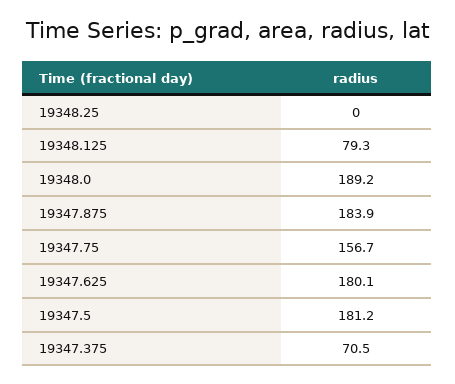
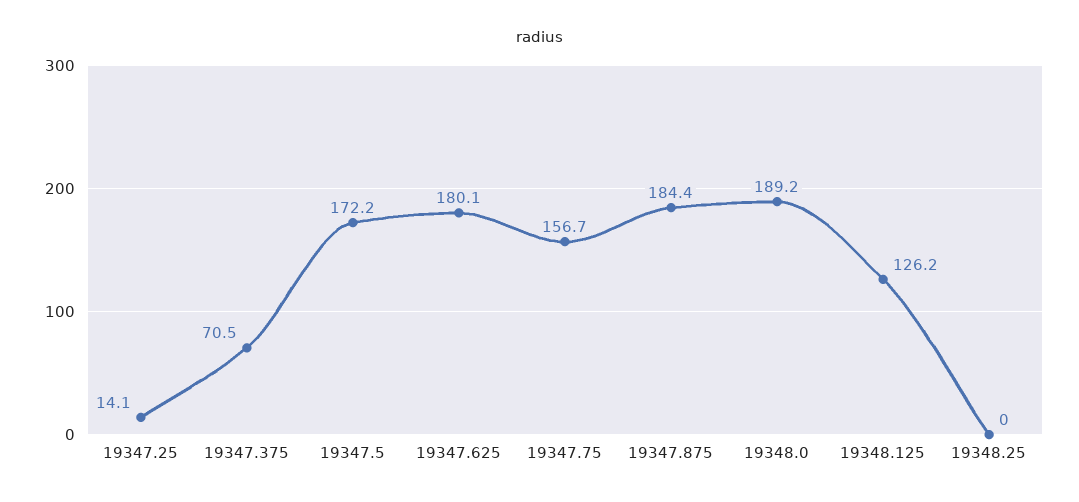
  {
    "19348.25": 0,
-   "19348.125": 79.3,
+   "19348.125": 126.2,
    "19348.0": 189.2,
-   "19347.875": 183.9,
+   "19347.875": 184.4,
    "19347.75": 156.7,
    "19347.625": 180.1,
-   "19347.5": 181.2,
+   "19347.5": 172.2,
-   "19347.375": 70.5
+   "19347.375": 70.5,
+   "19347.25": 14.1
  }

